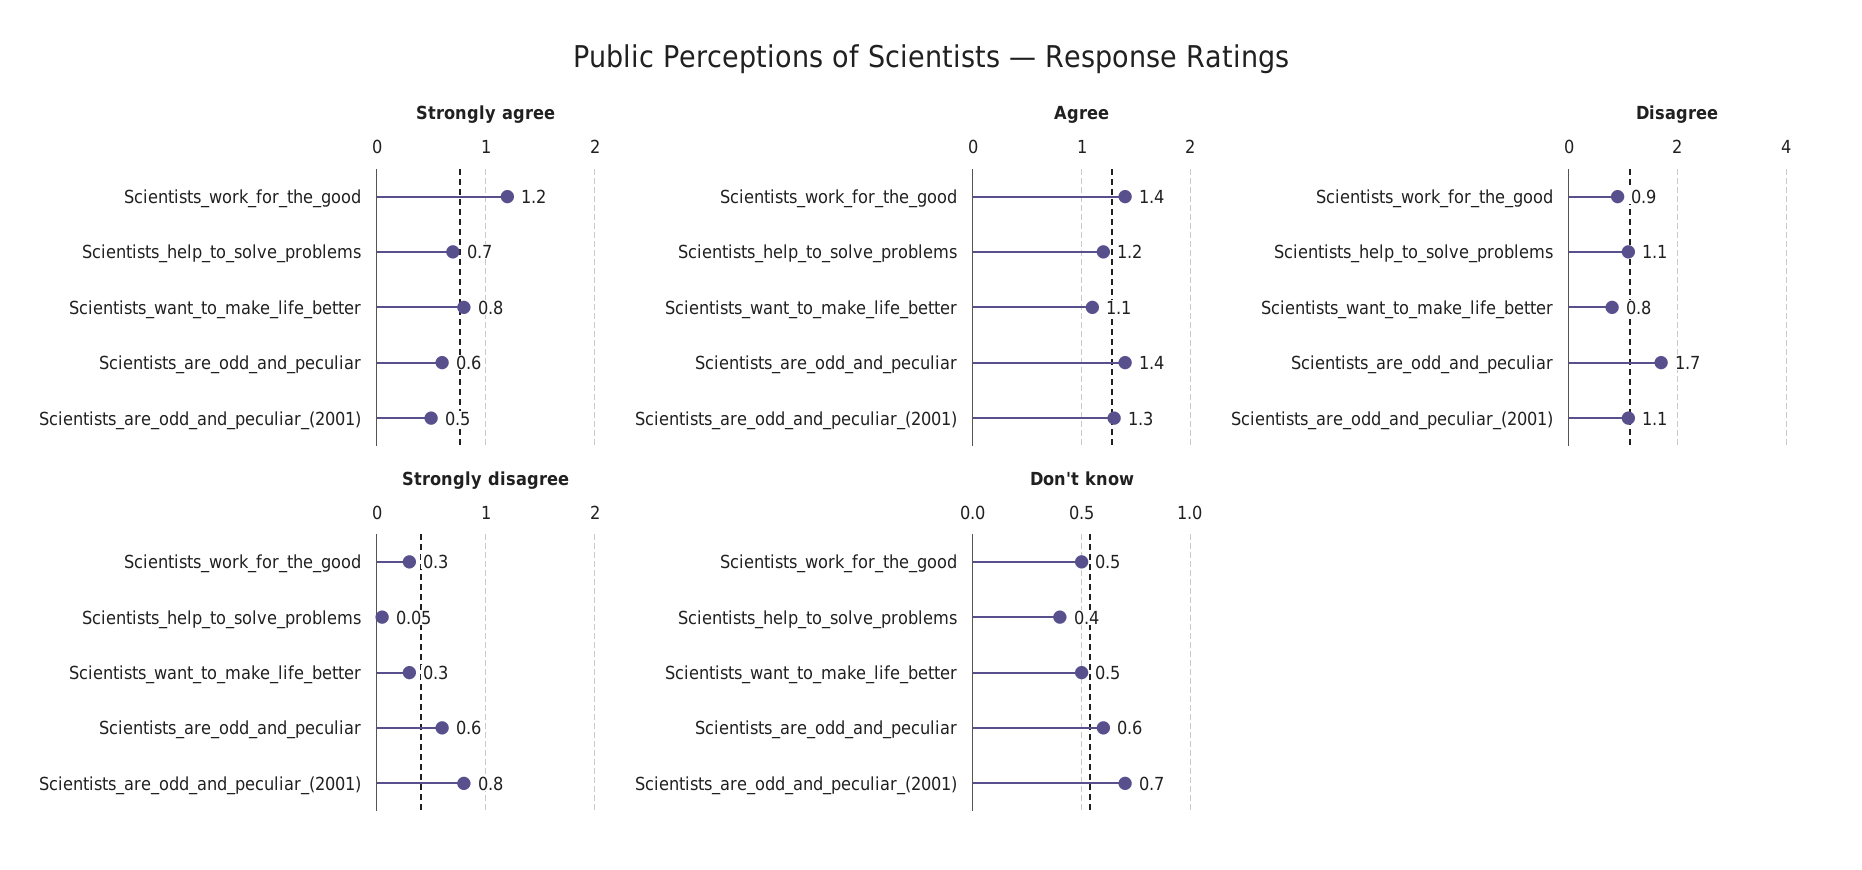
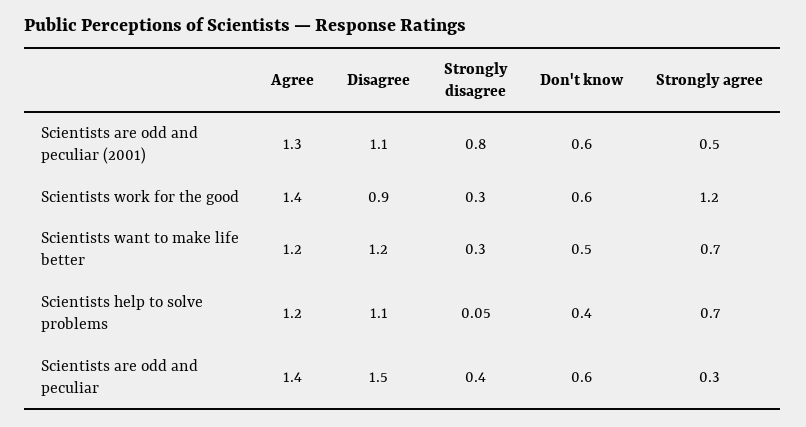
  {
    "Strongly agree": {
      "Scientists_work_for_the_good": 1.2,
      "Scientists_help_to_solve_problems": 0.7,
-     "Scientists_want_to_make_life_better": 0.8,
+     "Scientists_want_to_make_life_better": 0.7,
-     "Scientists_are_odd_and_peculiar": 0.6,
+     "Scientists_are_odd_and_peculiar": 0.3,
      "Scientists_are_odd_and_peculiar_(2001)": 0.5
    },
    "Agree": {
      "Scientists_work_for_the_good": 1.4,
      "Scientists_help_to_solve_problems": 1.2,
-     "Scientists_want_to_make_life_better": 1.1,
+     "Scientists_want_to_make_life_better": 1.2,
      "Scientists_are_odd_and_peculiar": 1.4,
      "Scientists_are_odd_and_peculiar_(2001)": 1.3
    },
    "Disagree": {
      "Scientists_work_for_the_good": 0.9,
      "Scientists_help_to_solve_problems": 1.1,
-     "Scientists_want_to_make_life_better": 0.8,
+     "Scientists_want_to_make_life_better": 1.2,
-     "Scientists_are_odd_and_peculiar": 1.7,
+     "Scientists_are_odd_and_peculiar": 1.5,
      "Scientists_are_odd_and_peculiar_(2001)": 1.1
    },
    "Strongly disagree": {
      "Scientists_work_for_the_good": 0.3,
      "Scientists_help_to_solve_problems": 0.05,
      "Scientists_want_to_make_life_better": 0.3,
-     "Scientists_are_odd_and_peculiar": 0.6,
+     "Scientists_are_odd_and_peculiar": 0.4,
      "Scientists_are_odd_and_peculiar_(2001)": 0.8
    },
    "Don't know": {
-     "Scientists_work_for_the_good": 0.5,
+     "Scientists_work_for_the_good": 0.6,
      "Scientists_help_to_solve_problems": 0.4,
      "Scientists_want_to_make_life_better": 0.5,
      "Scientists_are_odd_and_peculiar": 0.6,
-     "Scientists_are_odd_and_peculiar_(2001)": 0.7
+     "Scientists_are_odd_and_peculiar_(2001)": 0.6
    }
  }

